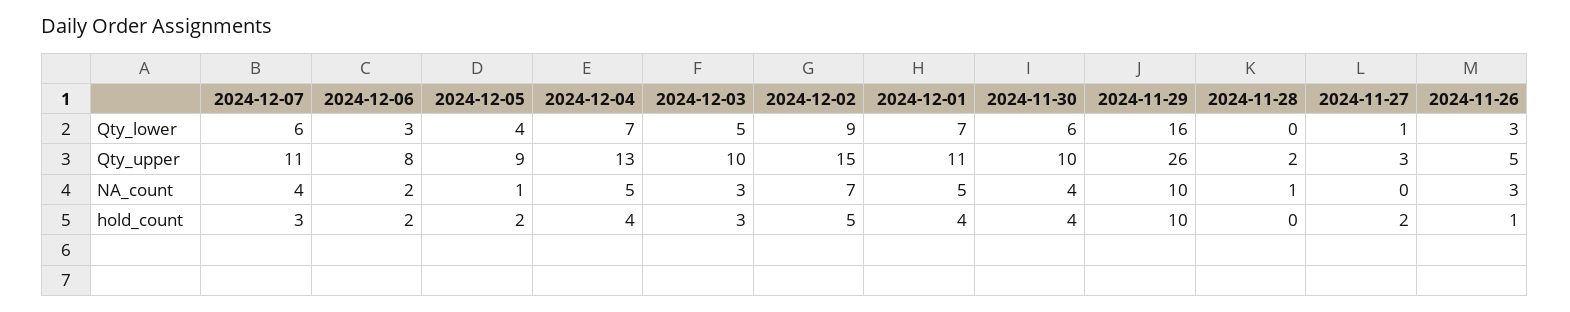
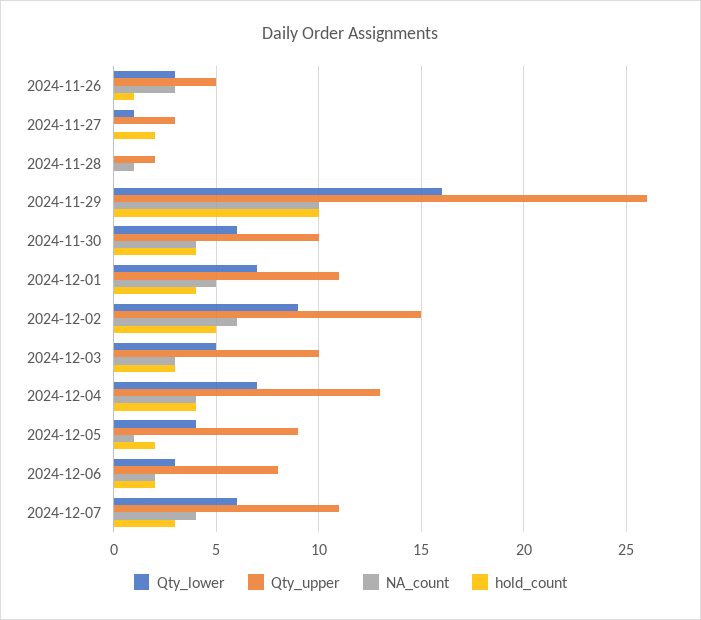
  {
    "Qty_lower": {
      "2024-12-07": 6,
      "2024-12-06": 3,
      "2024-12-05": 4,
      "2024-12-04": 7,
      "2024-12-03": 5,
      "2024-12-02": 9,
      "2024-12-01": 7,
      "2024-11-30": 6,
      "2024-11-29": 16,
      "2024-11-28": 0,
      "2024-11-27": 1,
      "2024-11-26": 3
    },
    "Qty_upper": {
      "2024-12-07": 11,
      "2024-12-06": 8,
      "2024-12-05": 9,
      "2024-12-04": 13,
      "2024-12-03": 10,
      "2024-12-02": 15,
      "2024-12-01": 11,
      "2024-11-30": 10,
      "2024-11-29": 26,
      "2024-11-28": 2,
      "2024-11-27": 3,
      "2024-11-26": 5
    },
    "NA_count": {
      "2024-12-07": 4,
      "2024-12-06": 2,
      "2024-12-05": 1,
-     "2024-12-04": 5,
+     "2024-12-04": 4,
      "2024-12-03": 3,
-     "2024-12-02": 7,
+     "2024-12-02": 6,
      "2024-12-01": 5,
      "2024-11-30": 4,
      "2024-11-29": 10,
      "2024-11-28": 1,
      "2024-11-27": 0,
      "2024-11-26": 3
    },
    "hold_count": {
      "2024-12-07": 3,
      "2024-12-06": 2,
      "2024-12-05": 2,
      "2024-12-04": 4,
      "2024-12-03": 3,
      "2024-12-02": 5,
      "2024-12-01": 4,
      "2024-11-30": 4,
      "2024-11-29": 10,
      "2024-11-28": 0,
      "2024-11-27": 2,
      "2024-11-26": 1
    }
  }

